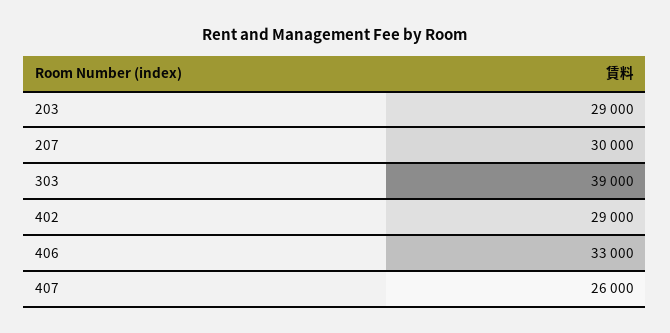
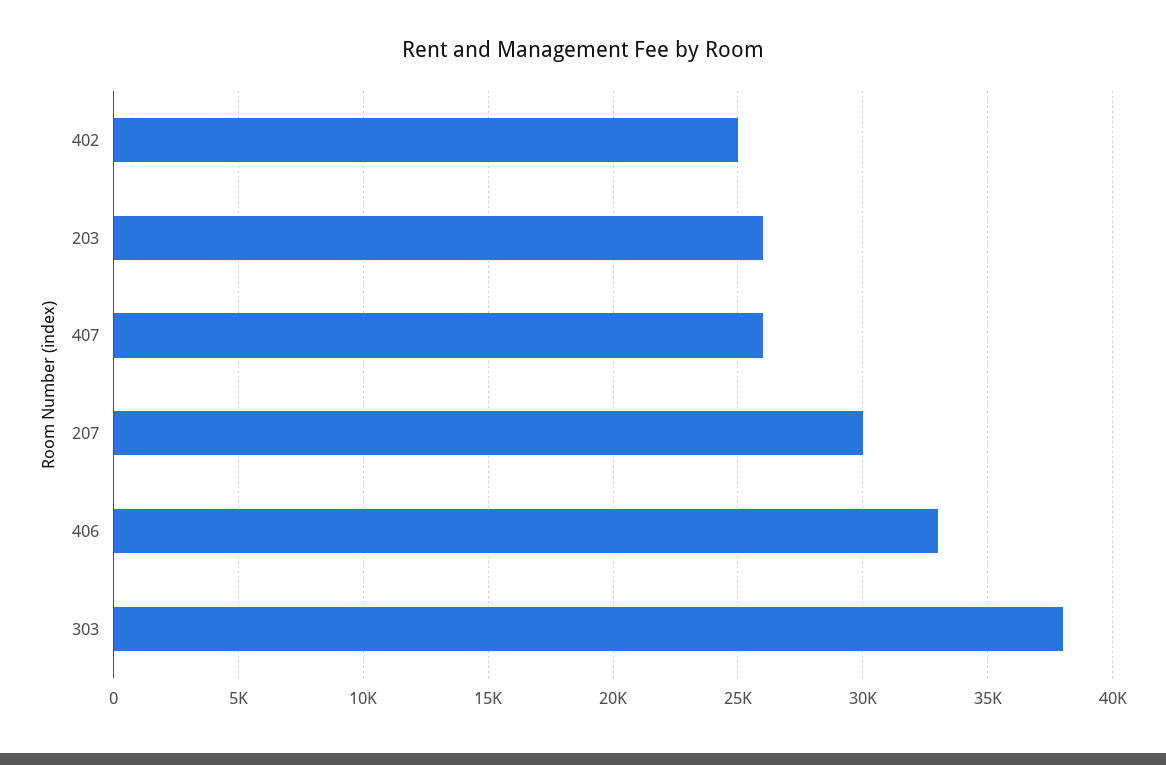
  {
-   "203": 29000,
+   "203": 26000,
    "207": 30000,
-   "303": 39000,
+   "303": 38000,
-   "402": 29000,
+   "402": 25000,
    "406": 33000,
    "407": 26000
  }

